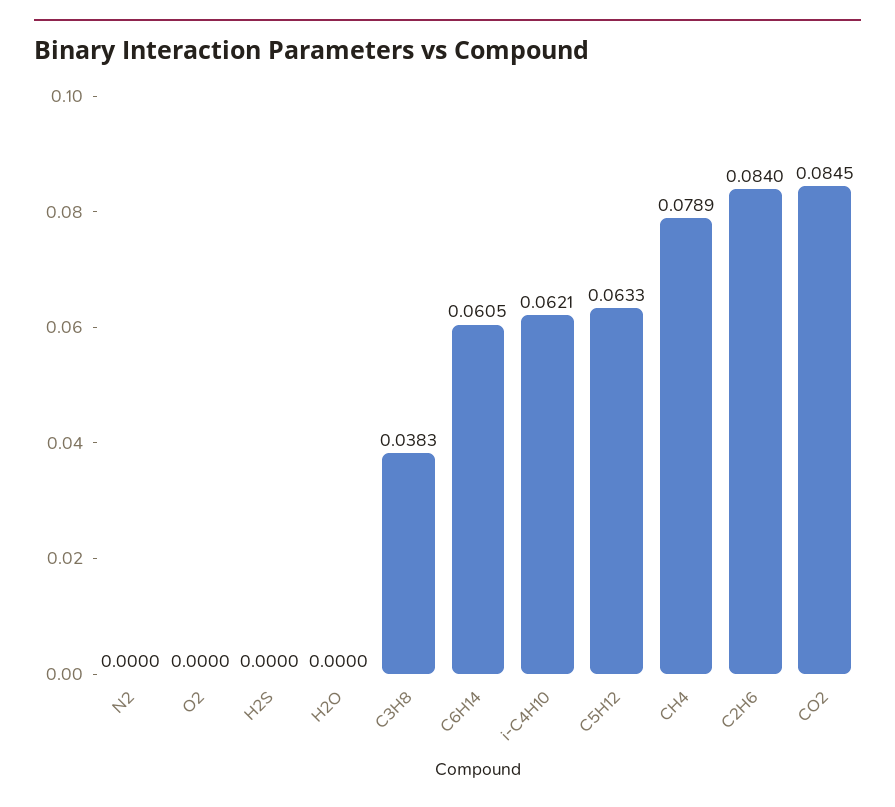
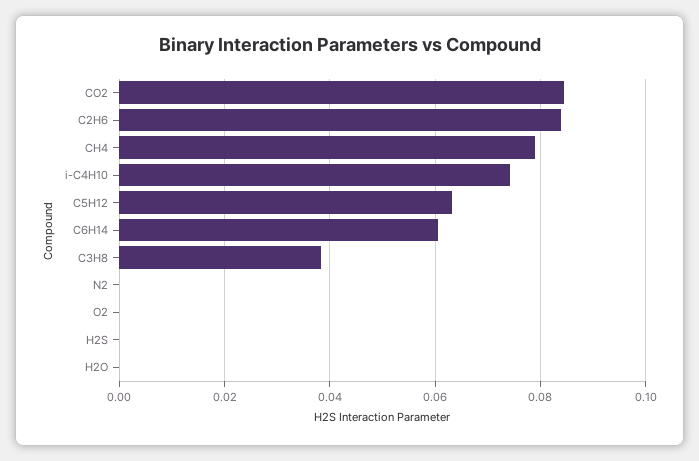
  {
    "N2": 0,
    "O2": 0,
    "H2S": 0,
    "H2O": 0,
    "C3H8": 0.0383,
    "C6H14": 0.0605,
-   "i-C4H10": 0.0621,
+   "i-C4H10": 0.074,
    "C5H12": 0.0633,
    "CH4": 0.0789,
    "C2H6": 0.084,
    "CO2": 0.0845
  }

